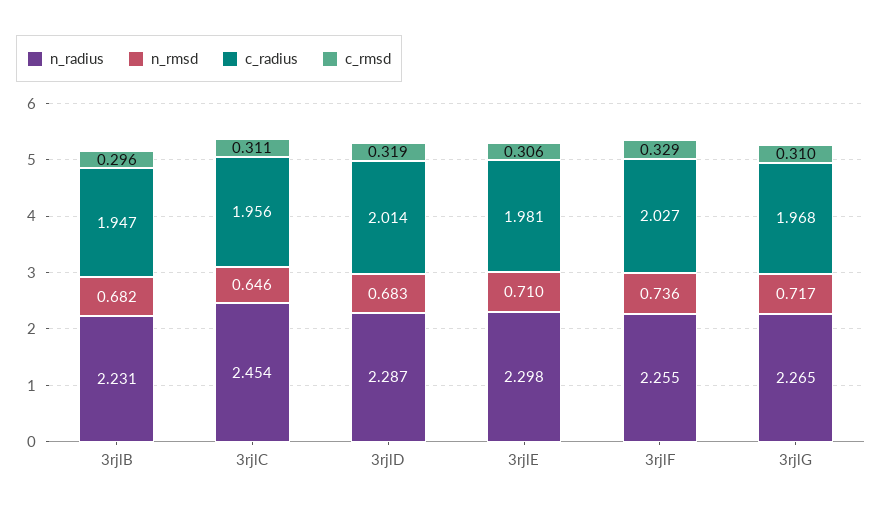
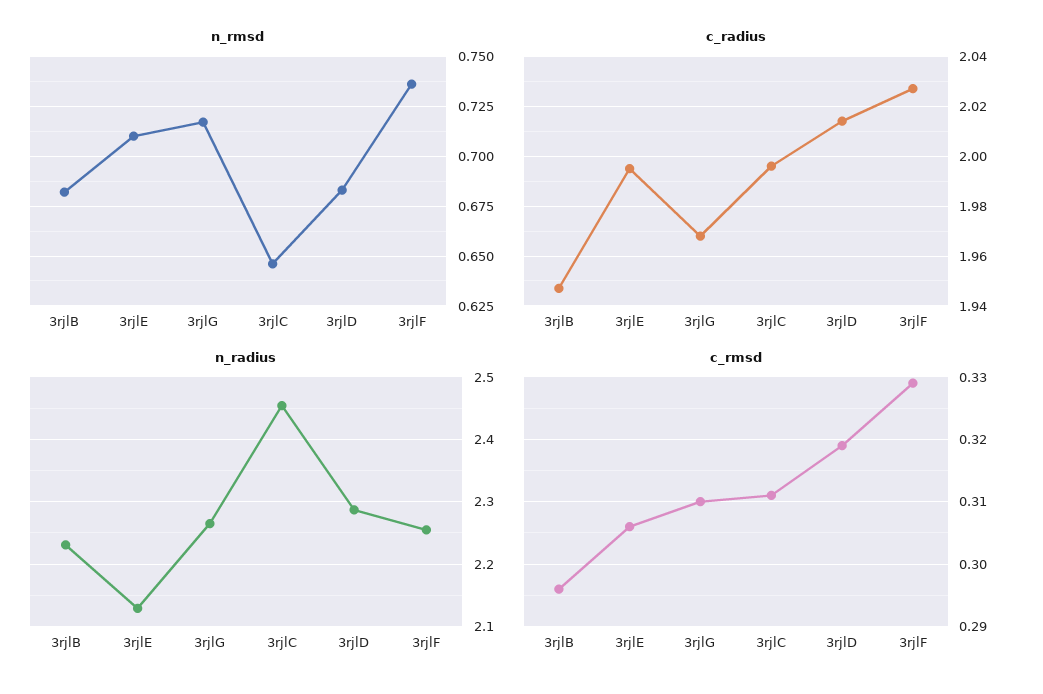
  {
    "n_radius": {
      "3rjlB": 2.231,
      "3rjlC": 2.454,
      "3rjlD": 2.287,
-     "3rjlE": 2.298,
+     "3rjlE": 2.13,
      "3rjlF": 2.255,
      "3rjlG": 2.265
    },
    "n_rmsd": {
      "3rjlB": 0.682,
      "3rjlC": 0.646,
      "3rjlD": 0.683,
      "3rjlE": 0.71,
      "3rjlF": 0.736,
      "3rjlG": 0.717
    },
    "c_radius": {
      "3rjlB": 1.947,
-     "3rjlC": 1.956,
+     "3rjlC": 1.995,
      "3rjlD": 2.014,
-     "3rjlE": 1.981,
+     "3rjlE": 1.995,
      "3rjlF": 2.027,
      "3rjlG": 1.968
    },
    "c_rmsd": {
      "3rjlB": 0.296,
      "3rjlC": 0.311,
      "3rjlD": 0.319,
      "3rjlE": 0.306,
      "3rjlF": 0.329,
      "3rjlG": 0.31
    }
  }

